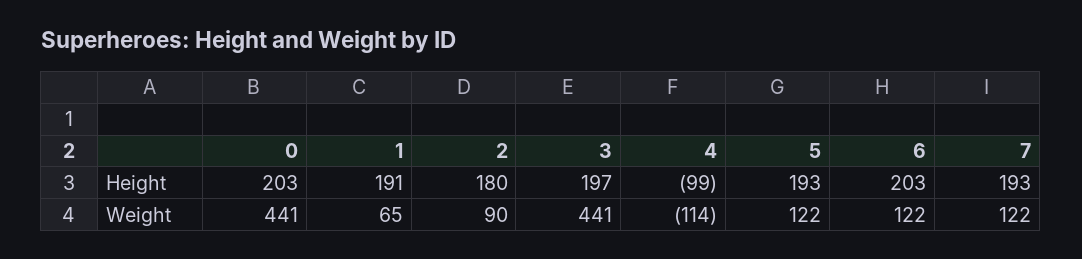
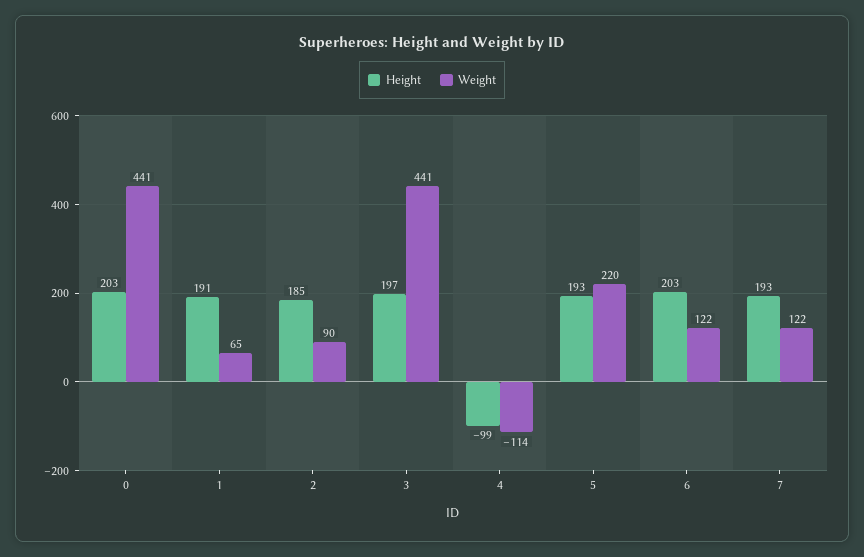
  {
    "Height": {
      "0": 203,
      "1": 191,
-     "2": 180,
+     "2": 185,
      "3": 197,
      "4": -99,
      "5": 193,
      "6": 203,
      "7": 193
    },
    "Weight": {
      "0": 441,
      "1": 65,
      "2": 90,
      "3": 441,
      "4": -114,
-     "5": 122,
+     "5": 220,
      "6": 122,
      "7": 122
    }
  }

